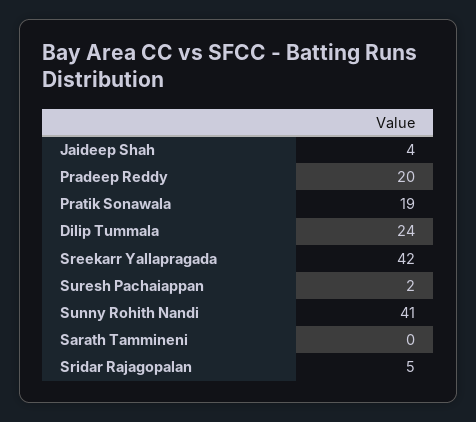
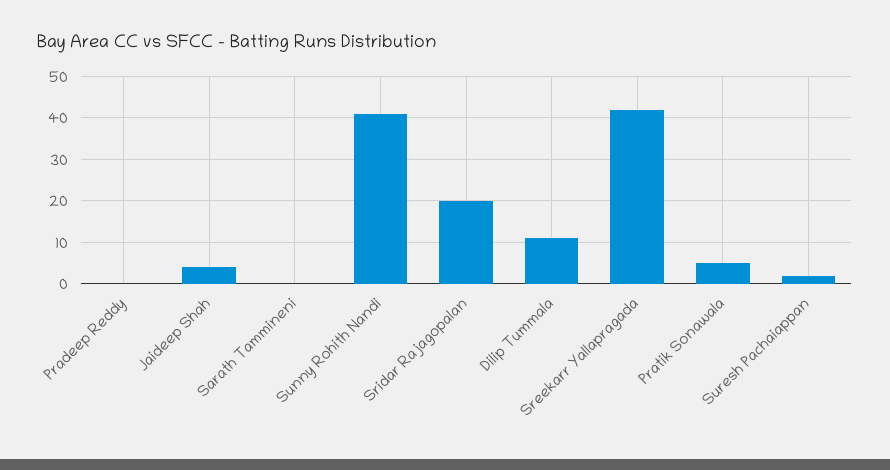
  {
    "Jaideep Shah": 4,
-   "Pradeep Reddy": 20,
+   "Pradeep Reddy": 0,
-   "Pratik Sonawala": 19,
+   "Pratik Sonawala": 5,
-   "Dilip Tummala": 24,
+   "Dilip Tummala": 10,
    "Sreekarr Yallapragada": 42,
    "Suresh Pachaiappan": 2,
    "Sunny Rohith Nandi": 41,
    "Sarath Tammineni": 0,
-   "Sridar Rajagopalan": 5
+   "Sridar Rajagopalan": 20
  }

